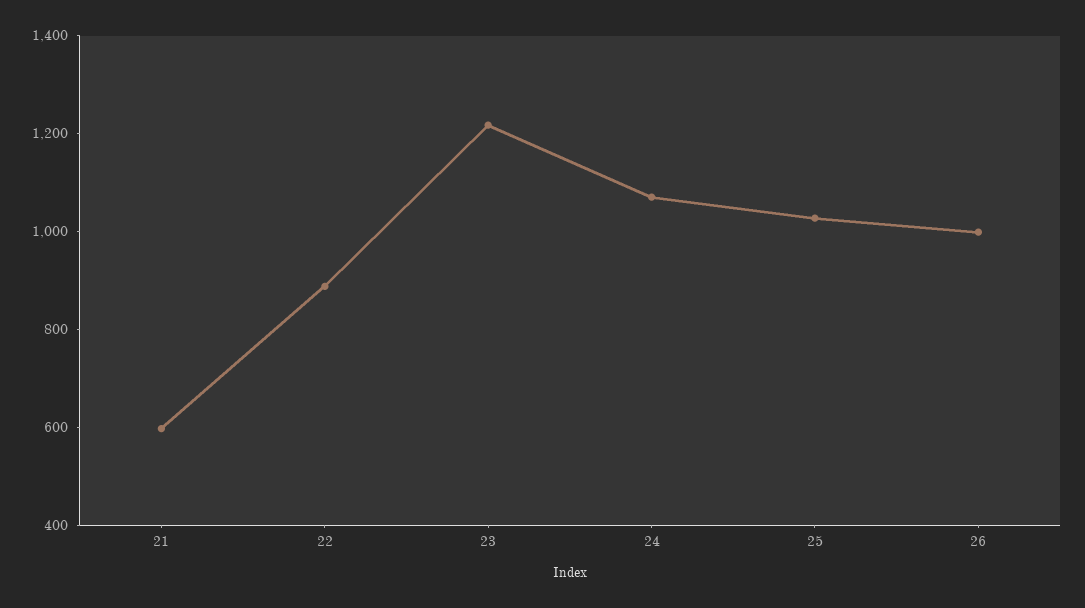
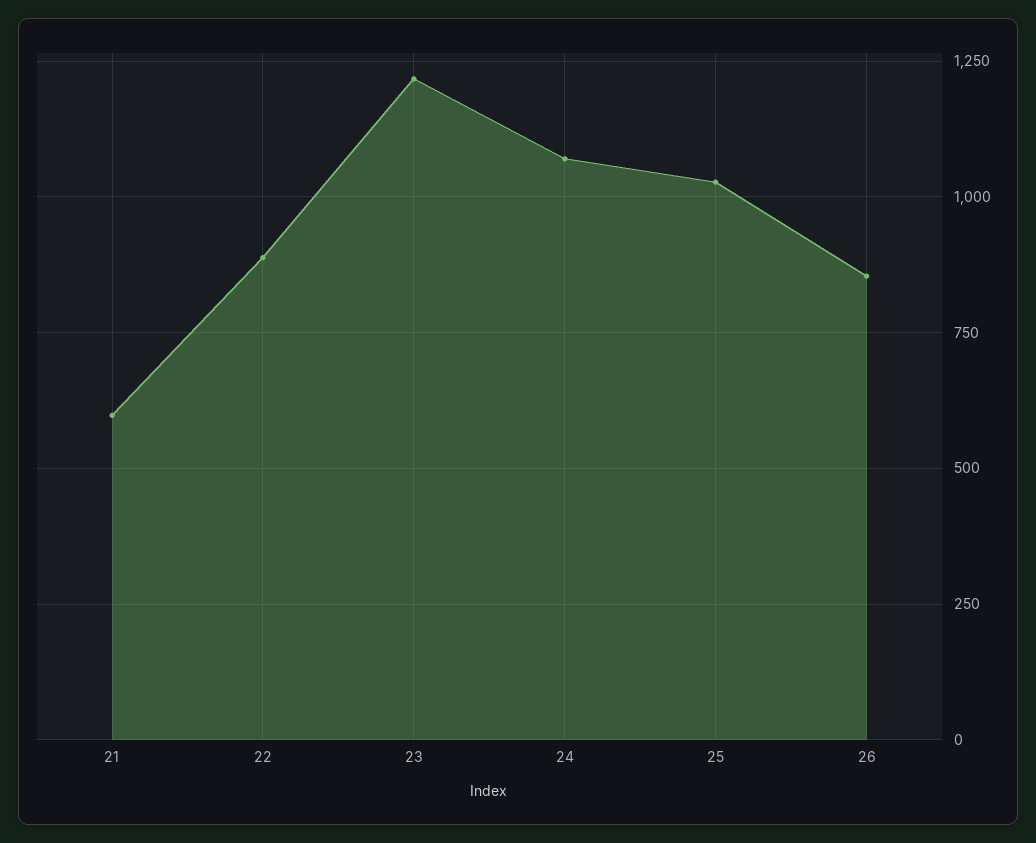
  {
    "21": 600,
    "22": 900,
    "23": 1225,
    "24": 1075,
    "25": 1025,
-   "26": 1000
+   "26": 850
  }

